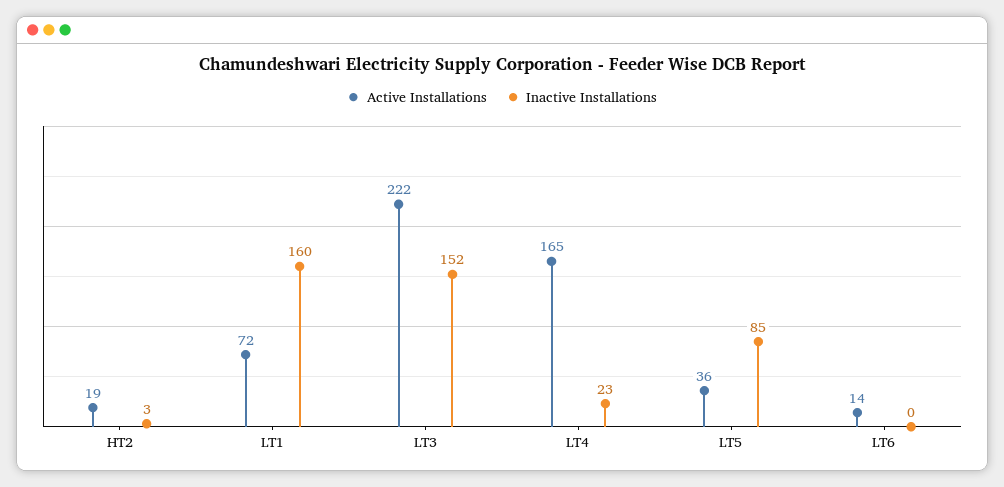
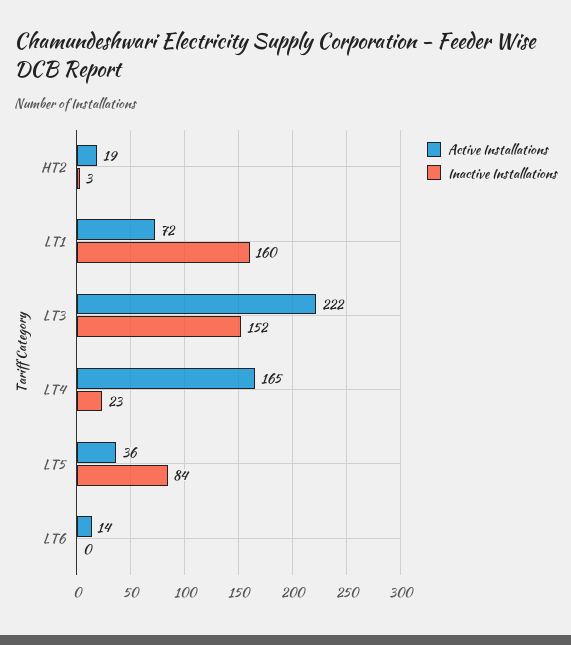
  {
    "Active Installations": {
      "HT2": 19,
      "LT1": 72,
      "LT3": 222,
      "LT4": 165,
      "LT5": 36,
      "LT6": 14
    },
    "Inactive Installations": {
      "HT2": 3,
      "LT1": 160,
      "LT3": 152,
      "LT4": 23,
-     "LT5": 85,
+     "LT5": 84,
      "LT6": 0
    }
  }

